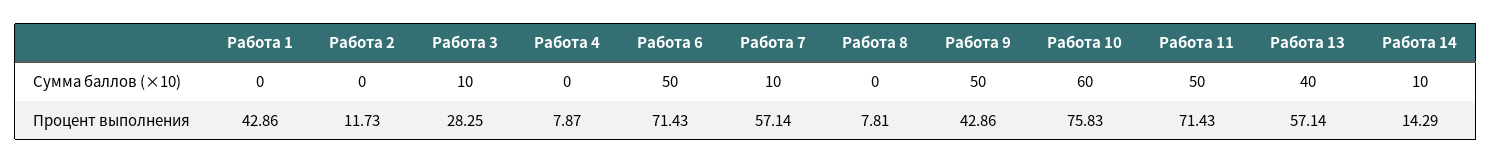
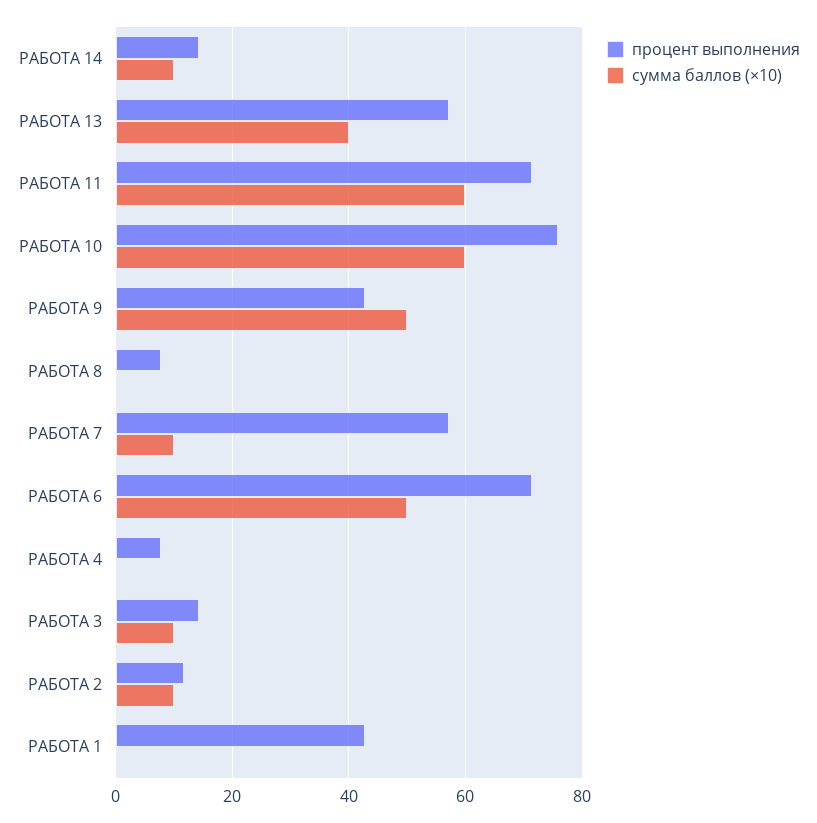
  {
    "Сумма баллов (×10)": {
      "Работа 1": 0,
-     "Работа 2": 0,
+     "Работа 2": 10,
      "Работа 3": 10,
      "Работа 4": 0,
      "Работа 6": 50,
      "Работа 7": 10,
      "Работа 8": 0,
      "Работа 9": 50,
      "Работа 10": 60,
-     "Работа 11": 50,
+     "Работа 11": 60,
      "Работа 13": 40,
      "Работа 14": 10
    },
    "Процент выполнения": {
      "Работа 1": 42.86,
      "Работа 2": 11.73,
-     "Работа 3": 28.25,
+     "Работа 3": 14,
      "Работа 4": 7.87,
      "Работа 6": 71.43,
      "Работа 7": 57.14,
      "Работа 8": 7.81,
      "Работа 9": 42.86,
      "Работа 10": 75.83,
      "Работа 11": 71.43,
      "Работа 13": 57.14,
      "Работа 14": 14.29
    }
  }

